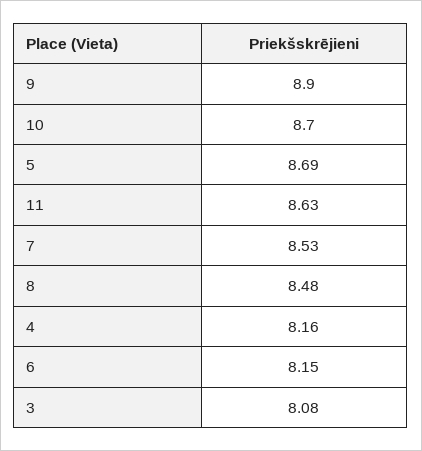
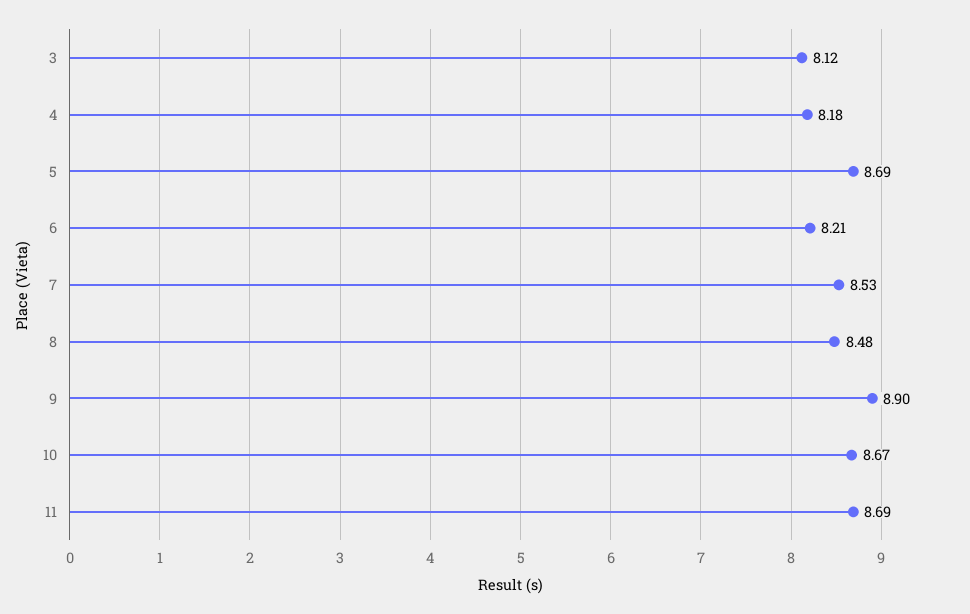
  {
    "9": 8.9,
-   "10": 8.7,
+   "10": 8.67,
    "5": 8.69,
-   "11": 8.63,
+   "11": 8.69,
    "7": 8.53,
    "8": 8.48,
-   "4": 8.16,
+   "4": 8.18,
-   "6": 8.15,
+   "6": 8.21,
-   "3": 8.08
+   "3": 8.12
  }

